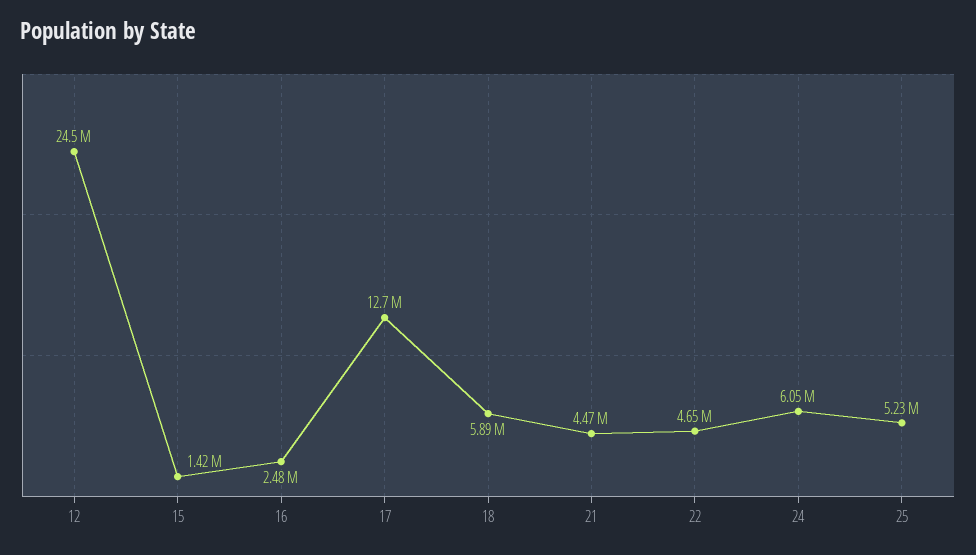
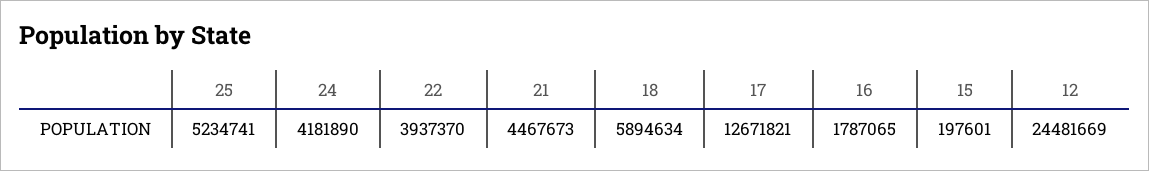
  {
    "12": 24481669,
-   "15": 1420000,
+   "15": 197601,
-   "16": 2480000,
+   "16": 1787065,
    "17": 12671821,
    "18": 5894634,
    "21": 4467673,
-   "22": 4650000,
+   "22": 3937370,
-   "24": 6050000,
+   "24": 4181890,
    "25": 5234741
  }

